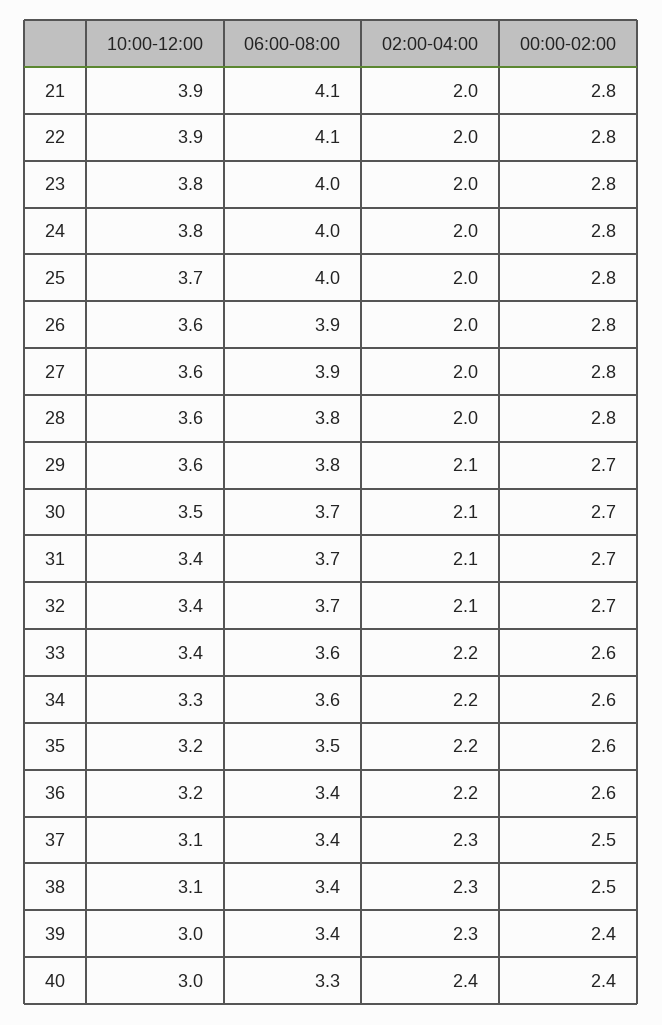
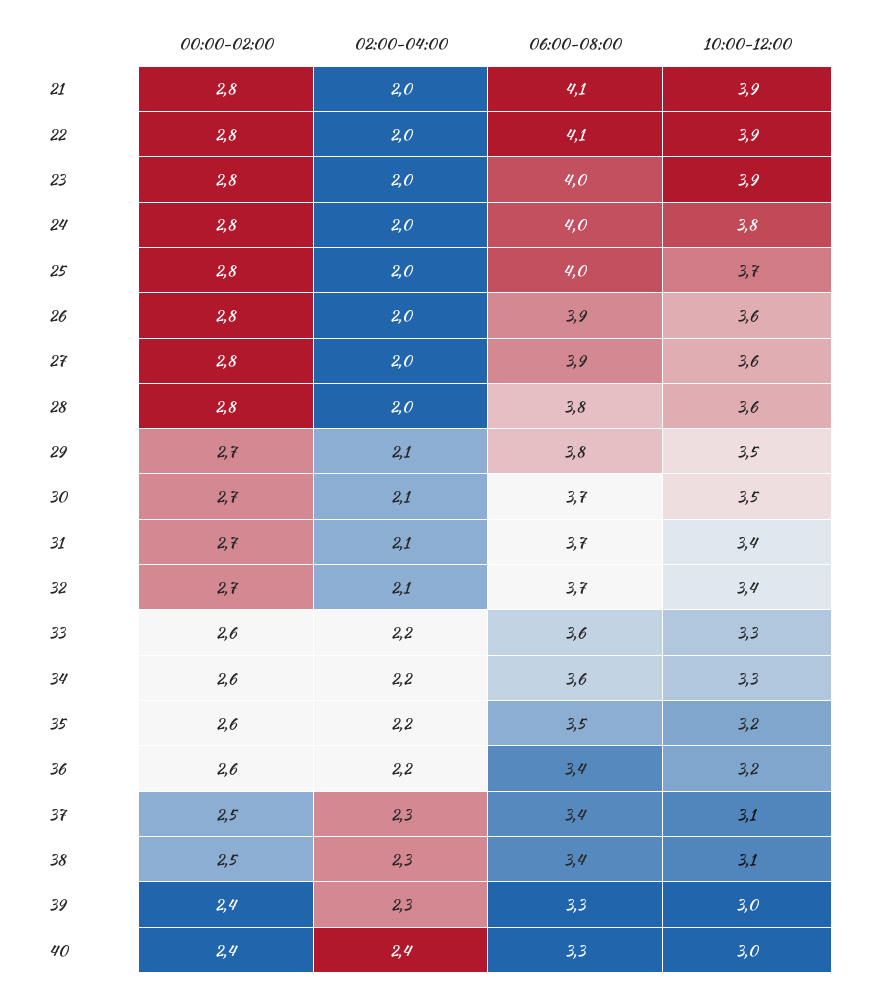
  {
    "10:00-12:00": {
      "21": 3.9,
      "22": 3.9,
-     "23": 3.8,
+     "23": 3.9,
      "24": 3.8,
      "25": 3.7,
      "26": 3.6,
      "27": 3.6,
      "28": 3.6,
-     "29": 3.6,
+     "29": 3.5,
      "30": 3.5,
      "31": 3.4,
      "32": 3.4,
-     "33": 3.4,
+     "33": 3.3,
      "34": 3.3,
      "35": 3.2,
      "36": 3.2,
      "37": 3.1,
      "38": 3.1,
      "39": 3,
      "40": 3
    },
    "06:00-08:00": {
      "21": 4.1,
      "22": 4.1,
      "23": 4,
      "24": 4,
      "25": 4,
      "26": 3.9,
      "27": 3.9,
      "28": 3.8,
      "29": 3.8,
      "30": 3.7,
      "31": 3.7,
      "32": 3.7,
      "33": 3.6,
      "34": 3.6,
      "35": 3.5,
      "36": 3.4,
      "37": 3.4,
      "38": 3.4,
-     "39": 3.4,
+     "39": 3.3,
      "40": 3.3
    },
    "02:00-04:00": {
      "21": 2,
      "22": 2,
      "23": 2,
      "24": 2,
      "25": 2,
      "26": 2,
      "27": 2,
      "28": 2,
      "29": 2.1,
      "30": 2.1,
      "31": 2.1,
      "32": 2.1,
      "33": 2.2,
      "34": 2.2,
      "35": 2.2,
      "36": 2.2,
      "37": 2.3,
      "38": 2.3,
      "39": 2.3,
      "40": 2.4
    },
    "00:00-02:00": {
      "21": 2.8,
      "22": 2.8,
      "23": 2.8,
      "24": 2.8,
      "25": 2.8,
      "26": 2.8,
      "27": 2.8,
      "28": 2.8,
      "29": 2.7,
      "30": 2.7,
      "31": 2.7,
      "32": 2.7,
      "33": 2.6,
      "34": 2.6,
      "35": 2.6,
      "36": 2.6,
      "37": 2.5,
      "38": 2.5,
      "39": 2.4,
      "40": 2.4
    }
  }

